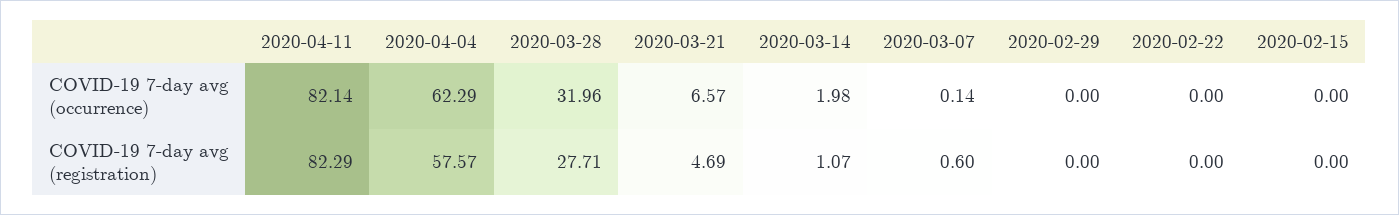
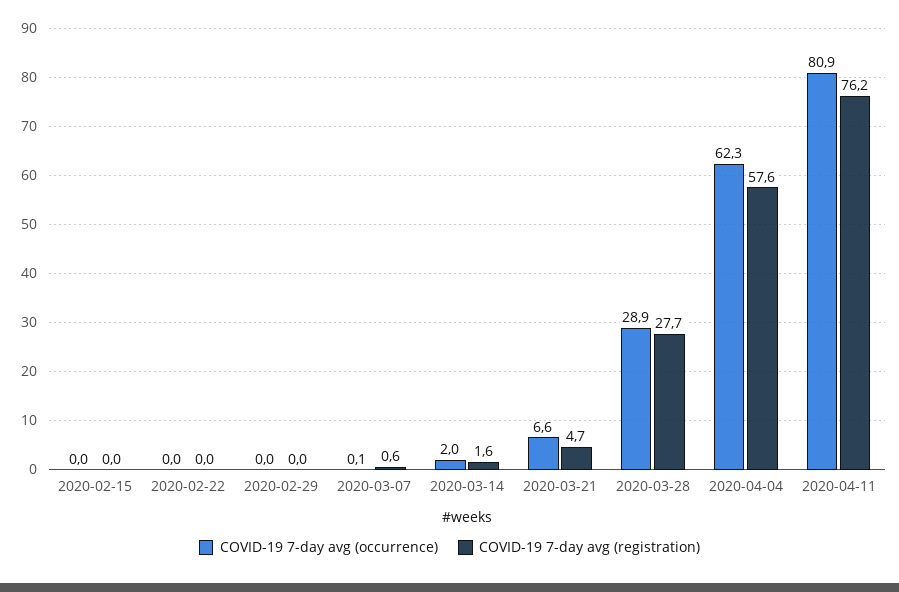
  {
    "COVID-19 7-day avg (occurrence)": {
-     "2020-04-11": 82.14,
+     "2020-04-11": 80.9,
      "2020-04-04": 62.29,
-     "2020-03-28": 31.96,
+     "2020-03-28": 28.9,
      "2020-03-21": 6.57,
      "2020-03-14": 1.98,
      "2020-03-07": 0.14,
      "2020-02-29": 0,
      "2020-02-22": 0,
      "2020-02-15": 0
    },
    "COVID-19 7-day avg (registration)": {
-     "2020-04-11": 82.29,
+     "2020-04-11": 76.2,
      "2020-04-04": 57.57,
      "2020-03-28": 27.71,
      "2020-03-21": 4.69,
-     "2020-03-14": 1.07,
+     "2020-03-14": 1.6,
      "2020-03-07": 0.6,
      "2020-02-29": 0,
      "2020-02-22": 0,
      "2020-02-15": 0
    }
  }

